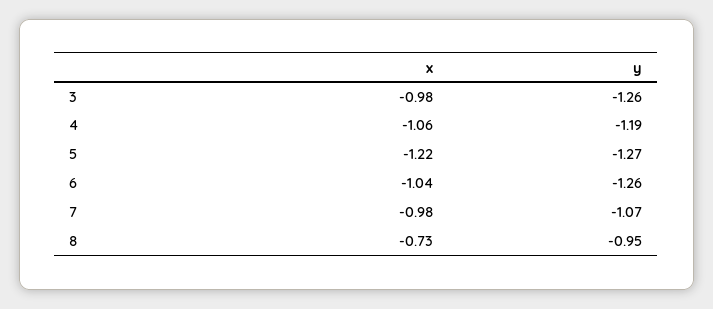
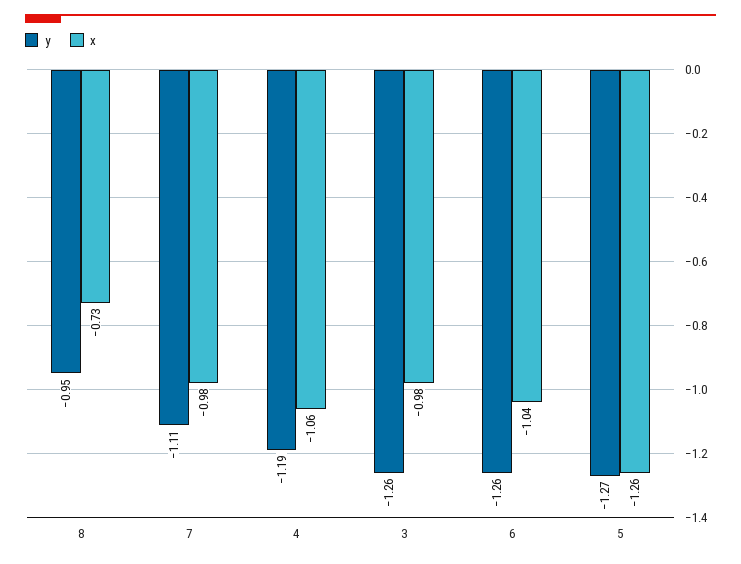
  {
    "x": {
      "3": -0.98,
      "4": -1.06,
-     "5": -1.22,
+     "5": -1.26,
      "6": -1.04,
      "7": -0.98,
      "8": -0.73
    },
    "y": {
      "3": -1.26,
      "4": -1.19,
      "5": -1.27,
      "6": -1.26,
-     "7": -1.07,
+     "7": -1.11,
      "8": -0.95
    }
  }

